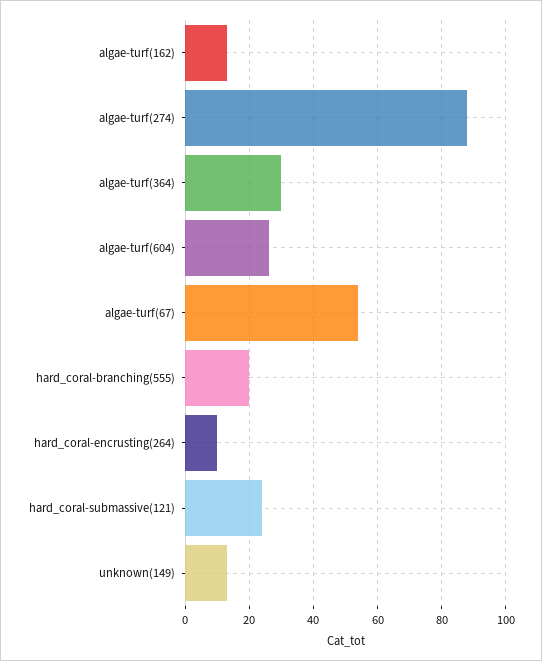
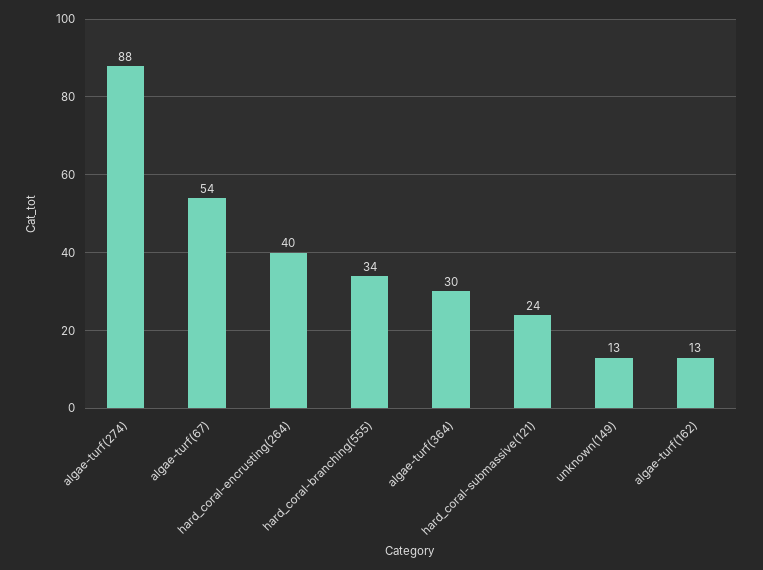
  {
    "algae-turf(162)": 13,
    "algae-turf(274)": 88,
    "algae-turf(364)": 30,
-   "algae-turf(604)": 25,
    "algae-turf(67)": 54,
-   "hard_coral-branching(555)": 20,
+   "hard_coral-branching(555)": 34,
-   "hard_coral-encrusting(264)": 10,
+   "hard_coral-encrusting(264)": 40,
    "hard_coral-submassive(121)": 24,
    "unknown(149)": 13
  }

